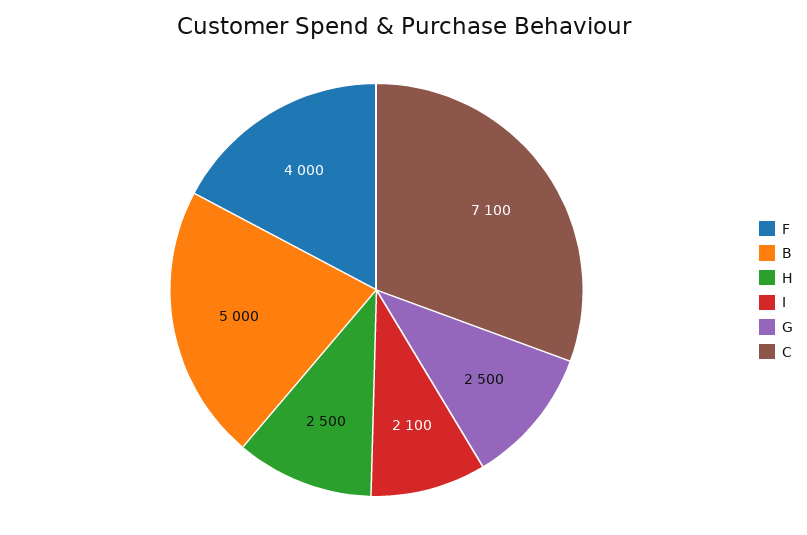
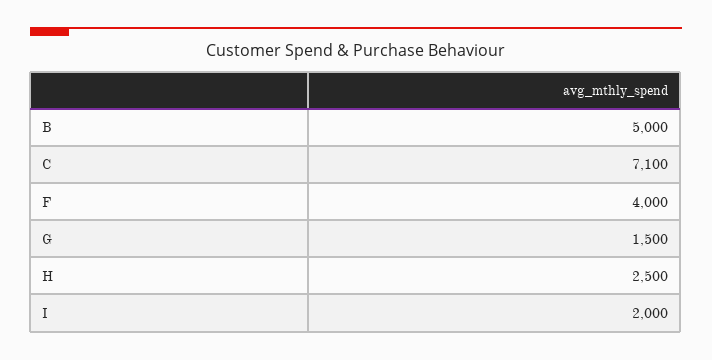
  {
    "F": 4000,
    "B": 5000,
    "H": 2500,
-   "I": 2100,
+   "I": 2000,
-   "G": 2500,
+   "G": 1500,
    "C": 7100
  }

